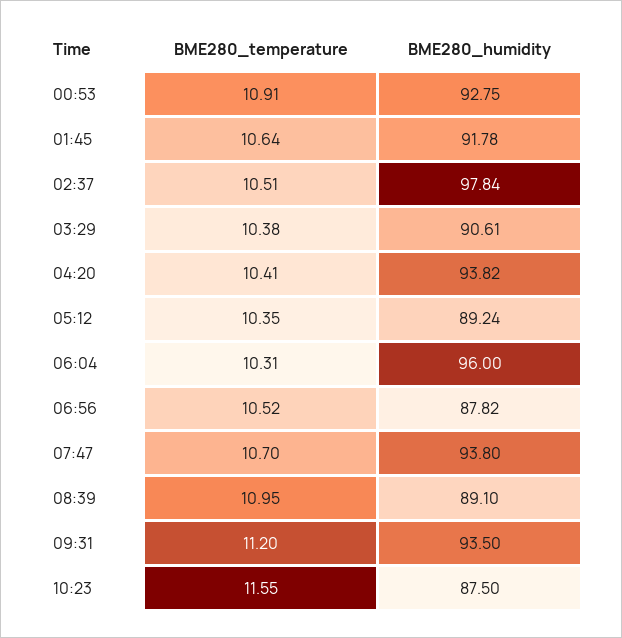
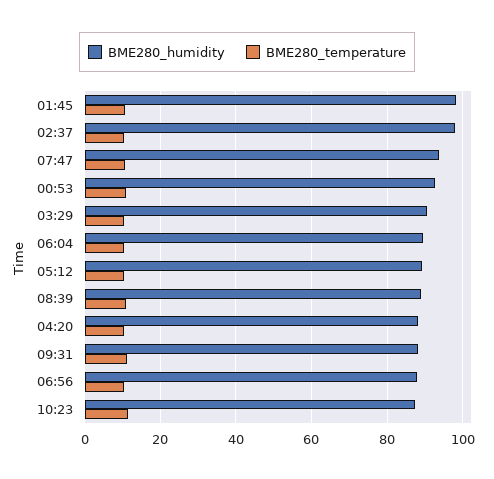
  {
    "BME280_temperature": {
      "00:53": 10.91,
      "01:45": 10.64,
      "02:37": 10.51,
      "03:29": 10.38,
      "04:20": 10.41,
      "05:12": 10.35,
      "06:04": 10.31,
      "06:56": 10.52,
      "07:47": 10.7,
      "08:39": 10.95,
      "09:31": 11.2,
      "10:23": 11.55
    },
    "BME280_humidity": {
      "00:53": 92.75,
-     "01:45": 91.78,
+     "01:45": 98,
      "02:37": 97.84,
      "03:29": 90.61,
-     "04:20": 93.82,
+     "04:20": 88,
      "05:12": 89.24,
-     "06:04": 96,
+     "06:04": 90,
      "06:56": 87.82,
      "07:47": 93.8,
      "08:39": 89.1,
-     "09:31": 93.5,
+     "09:31": 88,
      "10:23": 87.5
    }
  }

